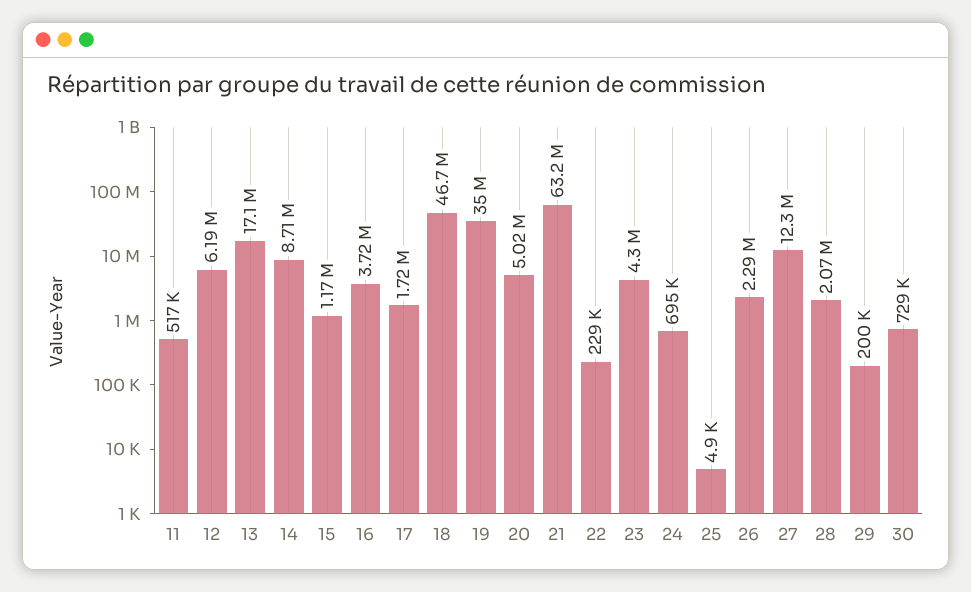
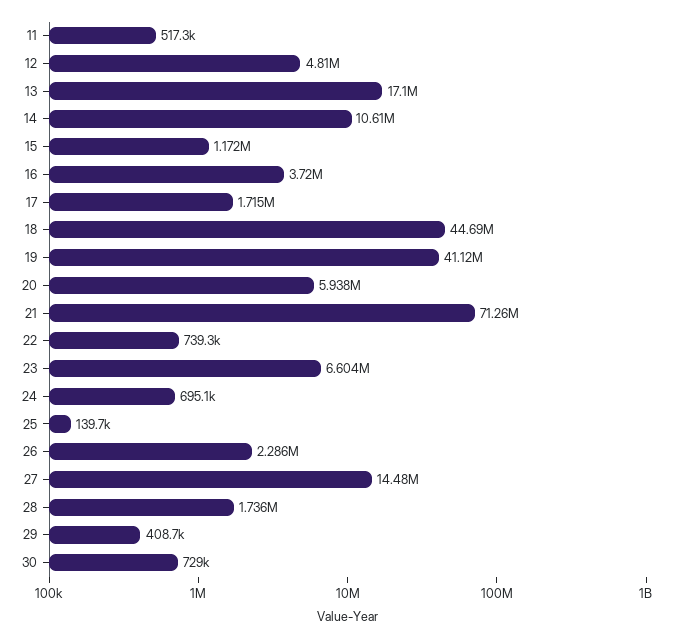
  {
    "11": 517300,
-   "12": 6190000,
+   "12": 4810000,
    "13": 17100000,
-   "14": 8710000,
+   "14": 10610000,
    "15": 1172000,
    "16": 3720000,
    "17": 1715000,
-   "18": 46700000,
+   "18": 44690000,
-   "19": 35000000,
+   "19": 41120000,
-   "20": 5020000,
+   "20": 5938000,
-   "21": 63200000,
+   "21": 71260000,
-   "22": 229000,
+   "22": 739300,
-   "23": 4300000,
+   "23": 6604000,
    "24": 695100,
-   "25": 4900,
+   "25": 139700,
    "26": 2286000,
-   "27": 12300000,
+   "27": 14480000,
-   "28": 2070000,
+   "28": 1736000,
-   "29": 200000,
+   "29": 408700,
    "30": 729000
  }

